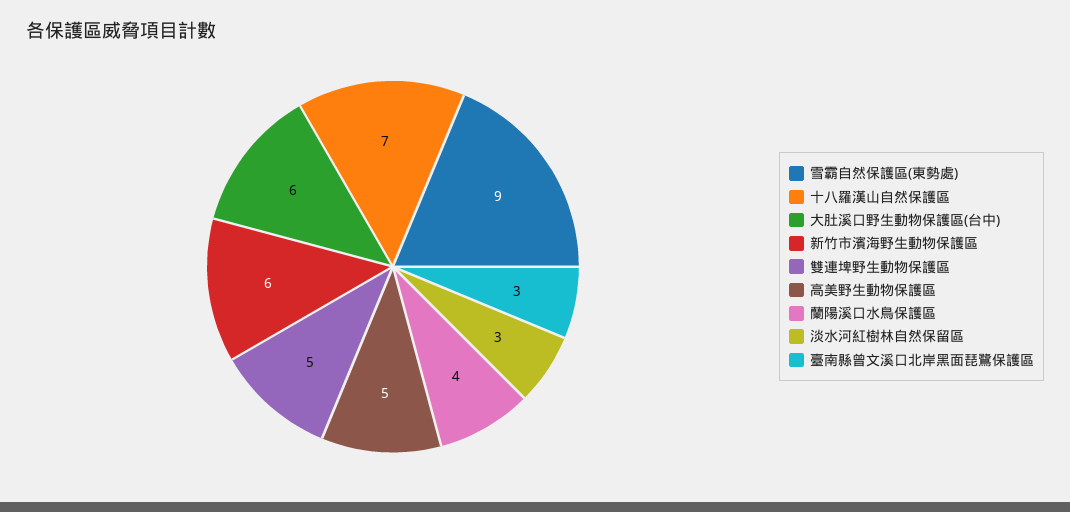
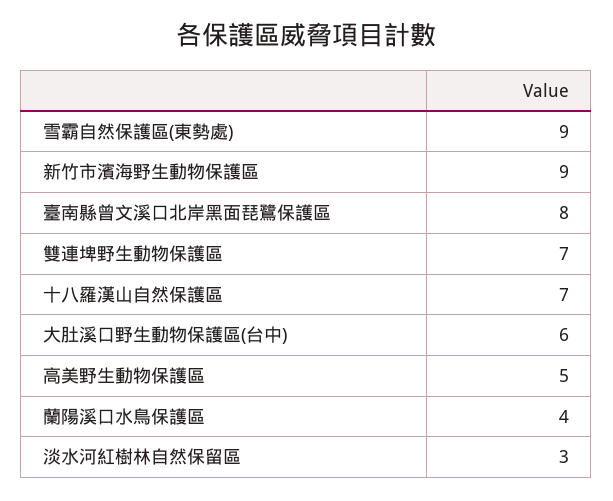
  {
    "雪霸自然保護區(東勢處)": 9,
    "十八羅漢山自然保護區": 7,
    "大肚溪口野生動物保護區(台中)": 6,
-   "新竹市濱海野生動物保護區": 6,
+   "新竹市濱海野生動物保護區": 9,
-   "雙連埤野生動物保護區": 5,
+   "雙連埤野生動物保護區": 7,
    "高美野生動物保護區": 5,
    "蘭陽溪口水鳥保護區": 4,
    "淡水河紅樹林自然保留區": 3,
-   "臺南縣曾文溪口北岸黑面琵鷺保護區": 3
+   "臺南縣曾文溪口北岸黑面琵鷺保護區": 8
  }

